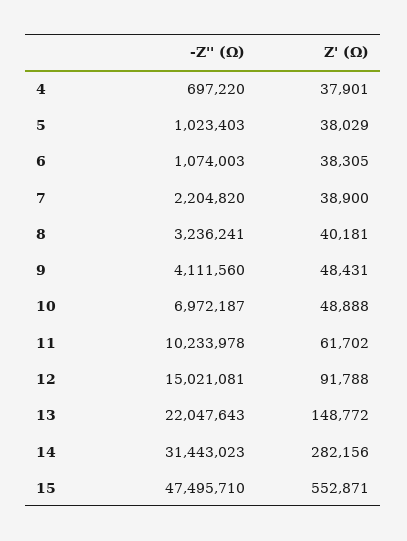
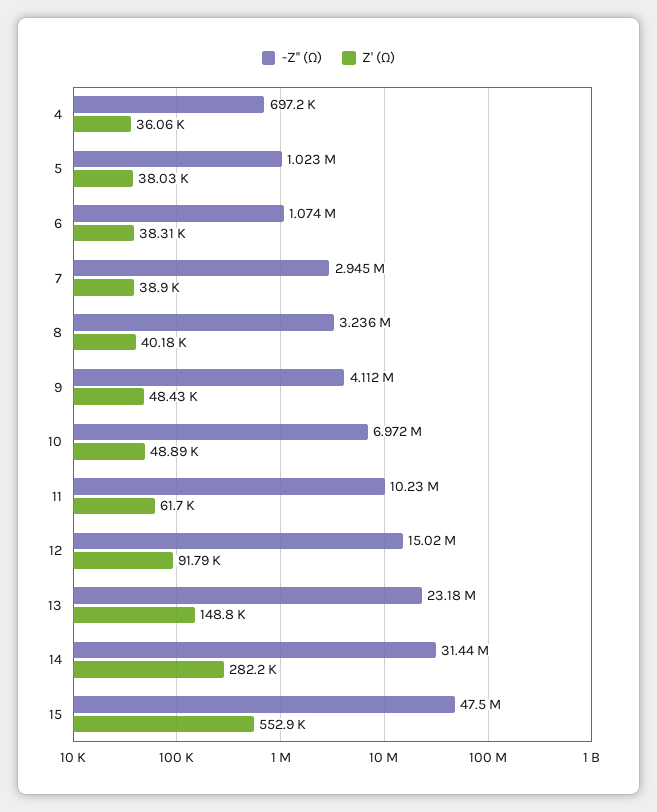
  {
    "-Z'' (Ω)": {
      "4": 697220,
      "5": 1023403,
      "6": 1074003,
-     "7": 2204820,
+     "7": 2945000,
      "8": 3236241,
      "9": 4111560,
      "10": 6972187,
      "11": 10233978,
      "12": 15021081,
-     "13": 22047643,
+     "13": 23180000,
      "14": 31443023,
      "15": 47495710
    },
    "Z' (Ω)": {
-     "4": 37901,
+     "4": 36060,
      "5": 38029,
      "6": 38305,
      "7": 38900,
      "8": 40181,
      "9": 48431,
      "10": 48888,
      "11": 61702,
      "12": 91788,
      "13": 148772,
      "14": 282156,
      "15": 552871
    }
  }

